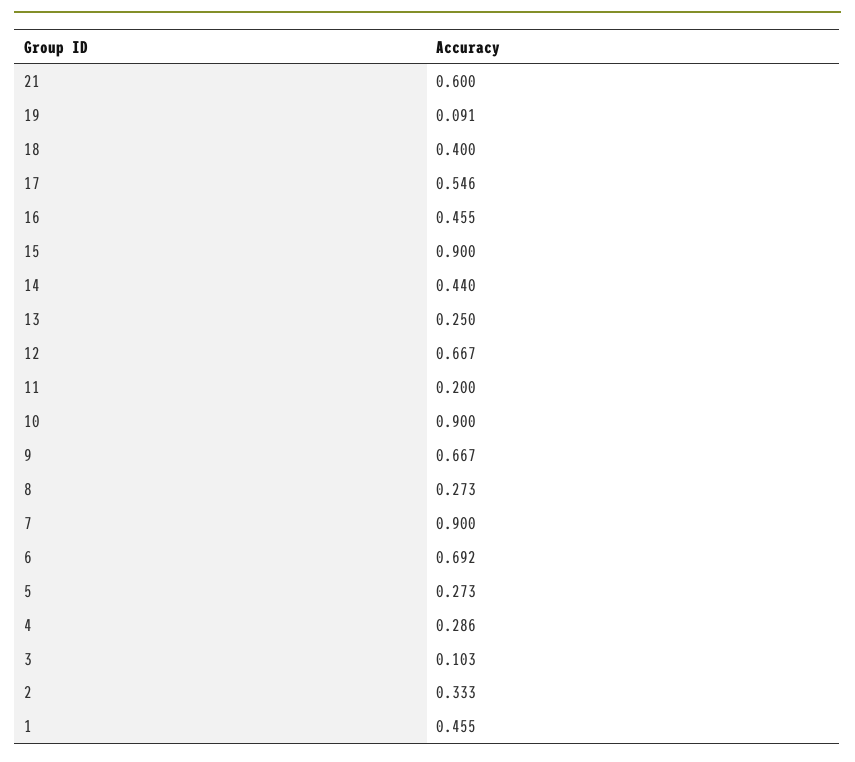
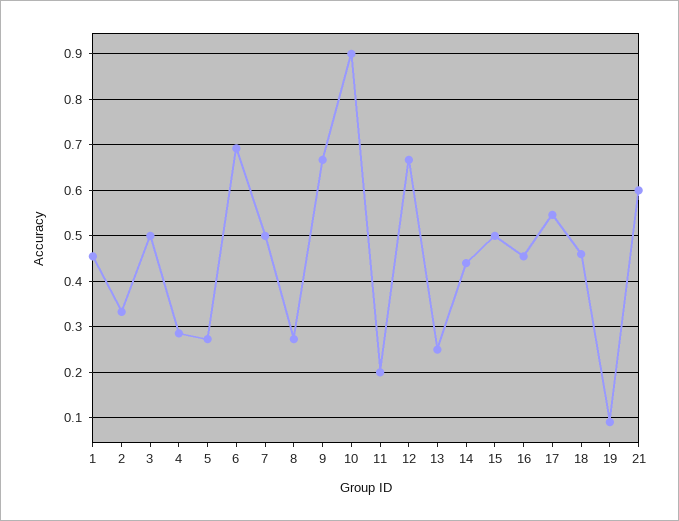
  {
    "21": 0.6,
    "19": 0.091,
-   "18": 0.4,
+   "18": 0.46,
    "17": 0.546,
    "16": 0.455,
-   "15": 0.9,
+   "15": 0.5,
    "14": 0.44,
    "13": 0.25,
    "12": 0.667,
    "11": 0.2,
    "10": 0.9,
    "9": 0.667,
    "8": 0.273,
-   "7": 0.9,
+   "7": 0.5,
    "6": 0.692,
    "5": 0.273,
    "4": 0.286,
-   "3": 0.103,
+   "3": 0.5,
    "2": 0.333,
    "1": 0.455
  }

